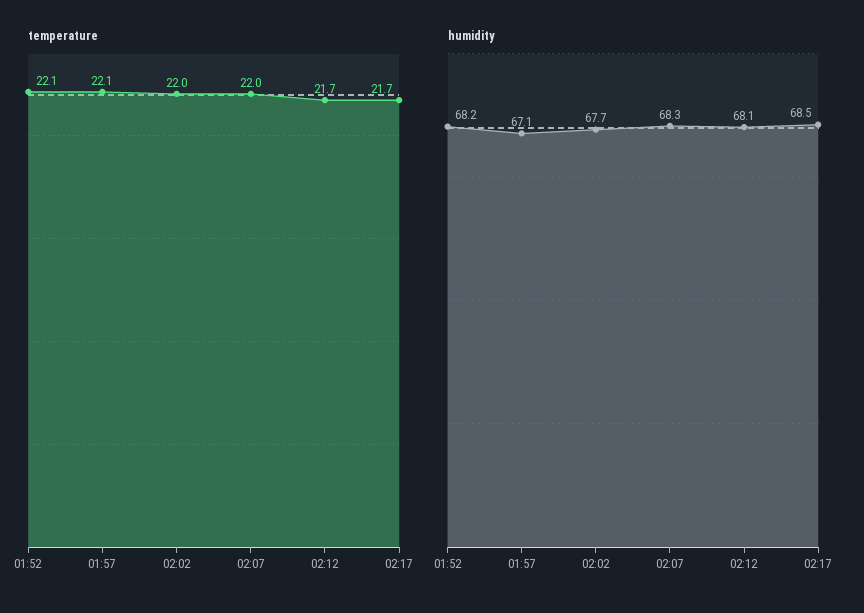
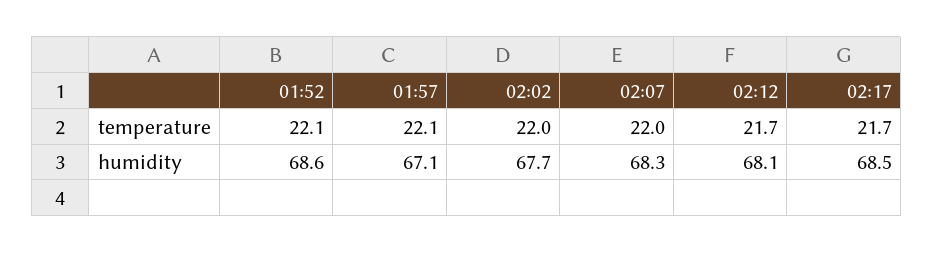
  {
    "temperature": {
      "01:52": 22.1,
      "01:57": 22.1,
      "02:02": 22,
      "02:07": 22,
      "02:12": 21.7,
      "02:17": 21.7
    },
    "humidity": {
-     "01:52": 68.2,
+     "01:52": 68.6,
      "01:57": 67.1,
      "02:02": 67.7,
      "02:07": 68.3,
      "02:12": 68.1,
      "02:17": 68.5
    }
  }

